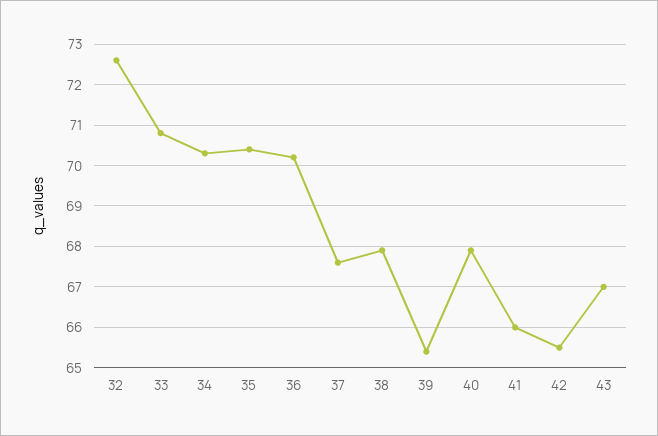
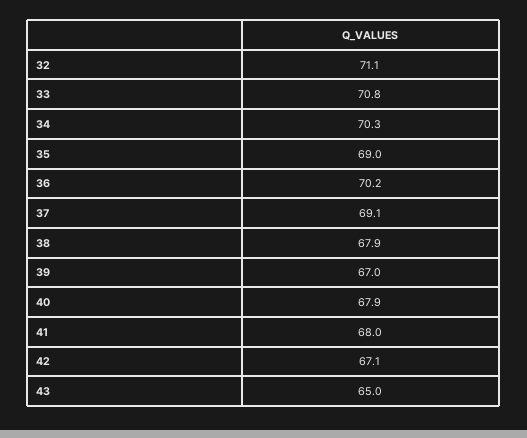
  {
-   "32": 72.5,
+   "32": 71.1,
    "33": 70.8,
    "34": 70.3,
-   "35": 70.5,
+   "35": 69,
    "36": 70.2,
-   "37": 67.5,
+   "37": 69.1,
    "38": 67.9,
-   "39": 65.5,
+   "39": 67,
    "40": 67.9,
-   "41": 66,
+   "41": 68,
-   "42": 65.5,
+   "42": 67.1,
-   "43": 67
+   "43": 65
  }

